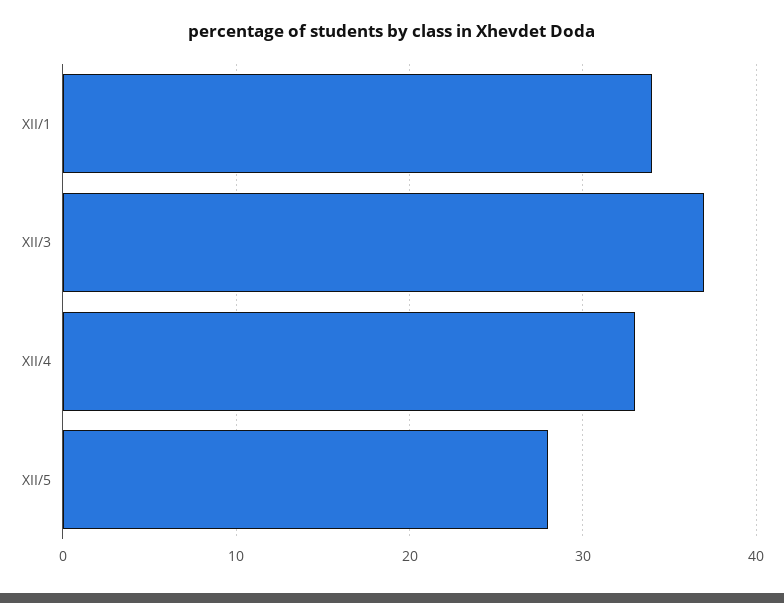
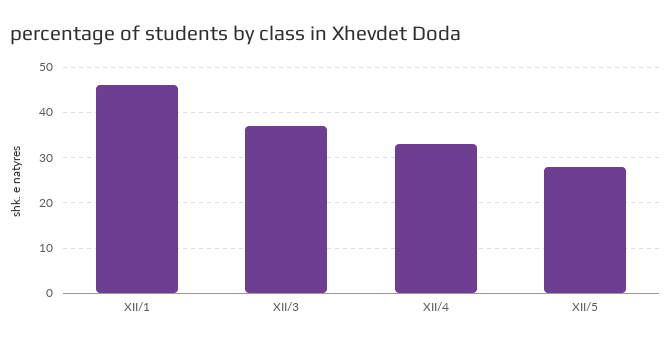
  {
-   "XII/1": 34,
+   "XII/1": 45,
    "XII/3": 37,
    "XII/4": 33,
    "XII/5": 28
  }

